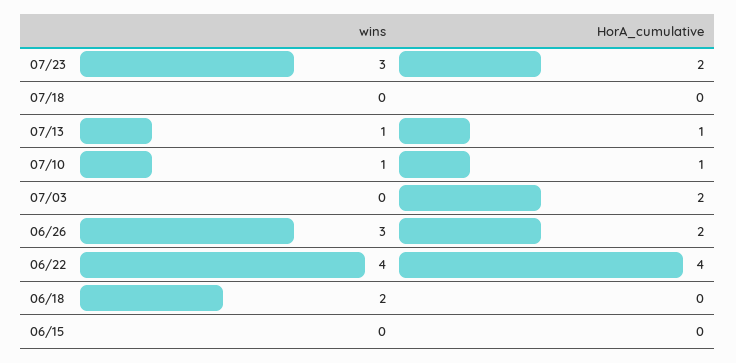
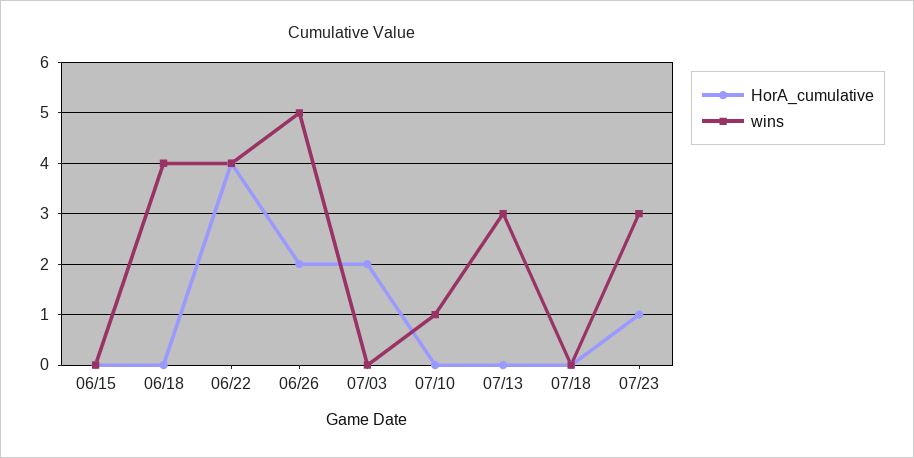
  {
    "wins": {
      "07/23": 3,
      "07/18": 0,
-     "07/13": 1,
+     "07/13": 3,
      "07/10": 1,
      "07/03": 0,
-     "06/26": 3,
+     "06/26": 5,
      "06/22": 4,
-     "06/18": 2,
+     "06/18": 4,
      "06/15": 0
    },
    "HorA_cumulative": {
-     "07/23": 2,
+     "07/23": 1,
      "07/18": 0,
-     "07/13": 1,
+     "07/13": 0,
-     "07/10": 1,
+     "07/10": 0,
      "07/03": 2,
      "06/26": 2,
      "06/22": 4,
      "06/18": 0,
      "06/15": 0
    }
  }

